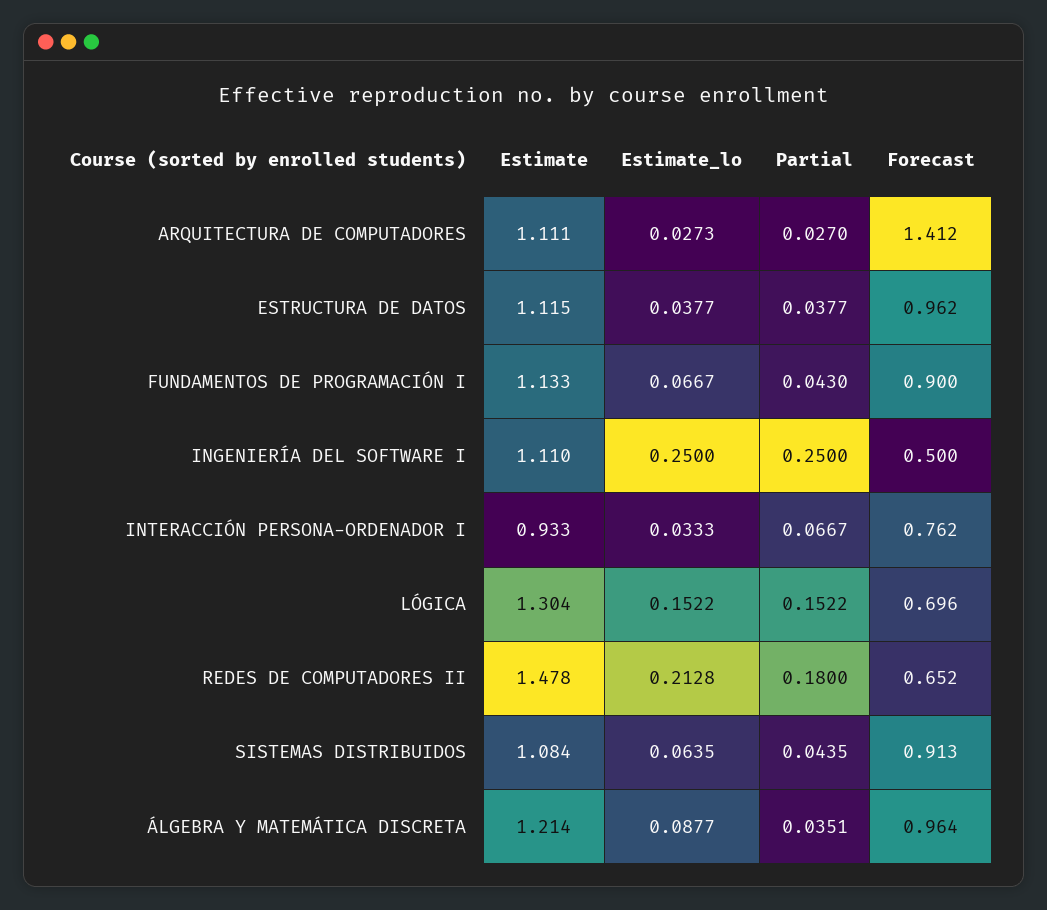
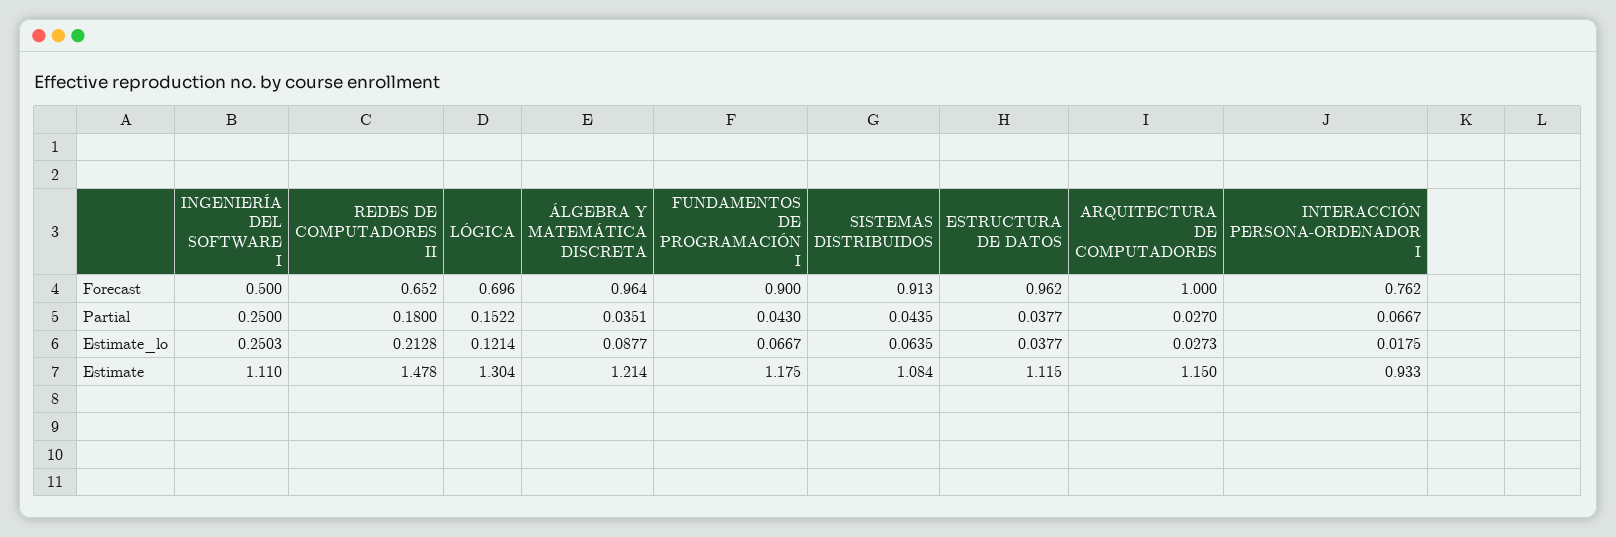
  {
    "Estimate": {
-     "ARQUITECTURA DE COMPUTADORES": 1.111,
+     "ARQUITECTURA DE COMPUTADORES": 1.15,
      "ESTRUCTURA DE DATOS": 1.115,
-     "FUNDAMENTOS DE PROGRAMACIÓN I": 1.133,
+     "FUNDAMENTOS DE PROGRAMACIÓN I": 1.175,
      "INGENIERÍA DEL SOFTWARE I": 1.11,
      "INTERACCIÓN PERSONA-ORDENADOR I": 0.933,
      "LÓGICA": 1.304,
      "REDES DE COMPUTADORES II": 1.478,
      "SISTEMAS DISTRIBUIDOS": 1.084,
      "ÁLGEBRA Y MATEMÁTICA DISCRETA": 1.214
    },
    "Estimate_lo": {
      "ARQUITECTURA DE COMPUTADORES": 0.0273,
      "ESTRUCTURA DE DATOS": 0.0377,
      "FUNDAMENTOS DE PROGRAMACIÓN I": 0.0667,
-     "INGENIERÍA DEL SOFTWARE I": 0.25,
+     "INGENIERÍA DEL SOFTWARE I": 0.2503,
-     "INTERACCIÓN PERSONA-ORDENADOR I": 0.0333,
+     "INTERACCIÓN PERSONA-ORDENADOR I": 0.0175,
-     "LÓGICA": 0.1522,
+     "LÓGICA": 0.1214,
      "REDES DE COMPUTADORES II": 0.2128,
      "SISTEMAS DISTRIBUIDOS": 0.0635,
      "ÁLGEBRA Y MATEMÁTICA DISCRETA": 0.0877
    },
    "Partial": {
      "ARQUITECTURA DE COMPUTADORES": 0.027,
      "ESTRUCTURA DE DATOS": 0.0377,
      "FUNDAMENTOS DE PROGRAMACIÓN I": 0.043,
      "INGENIERÍA DEL SOFTWARE I": 0.25,
      "INTERACCIÓN PERSONA-ORDENADOR I": 0.0667,
      "LÓGICA": 0.1522,
      "REDES DE COMPUTADORES II": 0.18,
      "SISTEMAS DISTRIBUIDOS": 0.0435,
      "ÁLGEBRA Y MATEMÁTICA DISCRETA": 0.0351
    },
    "Forecast": {
-     "ARQUITECTURA DE COMPUTADORES": 1.412,
+     "ARQUITECTURA DE COMPUTADORES": 1,
      "ESTRUCTURA DE DATOS": 0.962,
      "FUNDAMENTOS DE PROGRAMACIÓN I": 0.9,
      "INGENIERÍA DEL SOFTWARE I": 0.5,
      "INTERACCIÓN PERSONA-ORDENADOR I": 0.762,
      "LÓGICA": 0.696,
      "REDES DE COMPUTADORES II": 0.652,
      "SISTEMAS DISTRIBUIDOS": 0.913,
      "ÁLGEBRA Y MATEMÁTICA DISCRETA": 0.964
    }
  }

